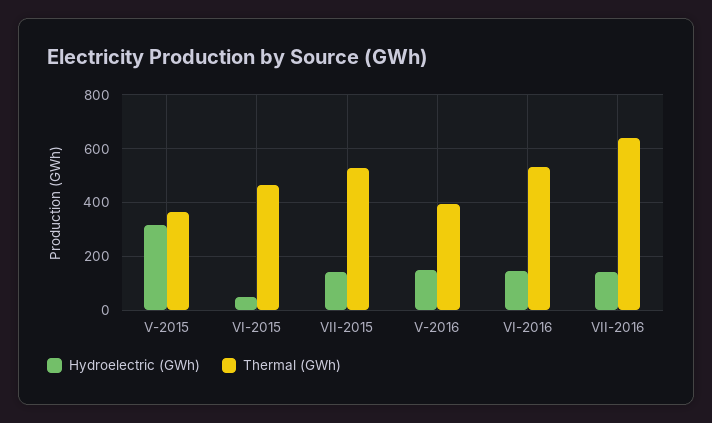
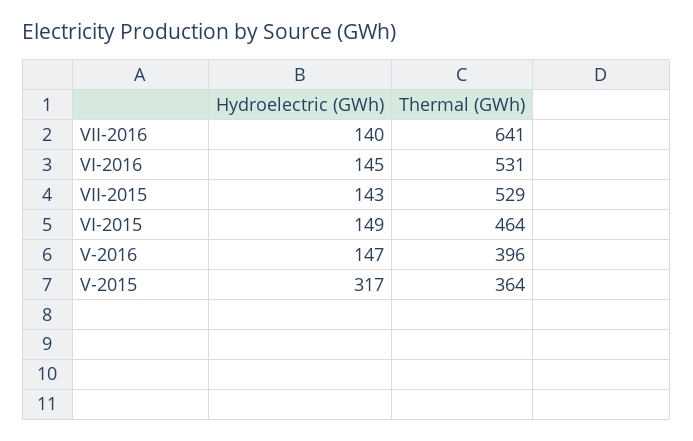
  {
    "Hydroelectric (GWh)": {
      "V-2015": 317,
-     "VI-2015": 50,
+     "VI-2015": 149,
      "VII-2015": 143,
      "V-2016": 147,
      "VI-2016": 145,
      "VII-2016": 140
    },
    "Thermal (GWh)": {
      "V-2015": 364,
      "VI-2015": 464,
      "VII-2015": 529,
      "V-2016": 396,
      "VI-2016": 531,
      "VII-2016": 641
    }
  }

